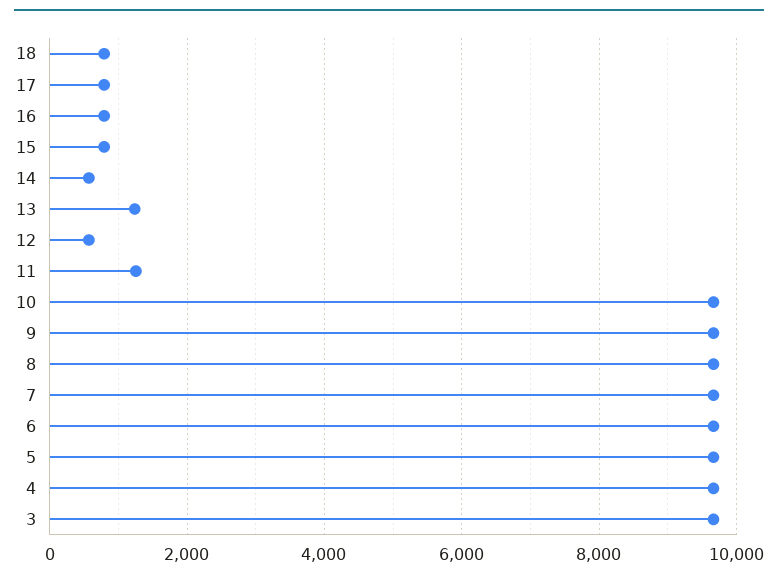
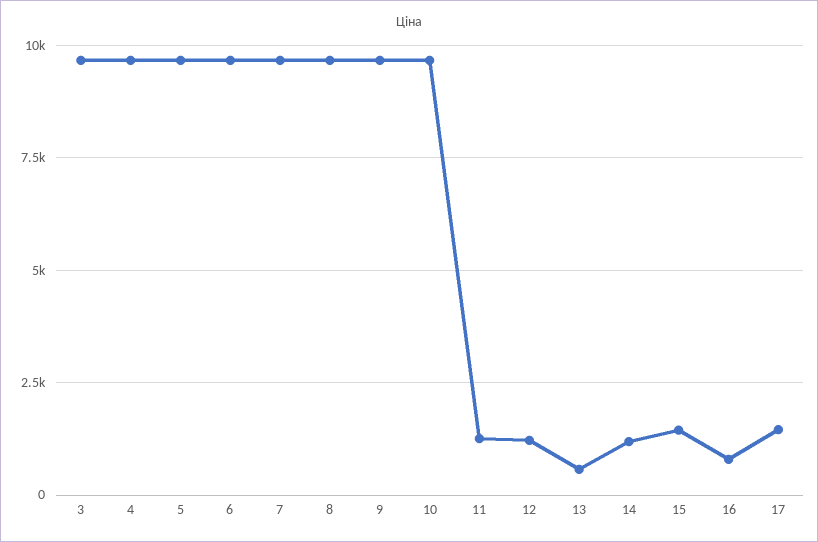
  {
-   "18": 800,
-   "17": 800,
+   "17": 1500,
    "16": 800,
-   "15": 800,
+   "15": 1500,
-   "14": 600,
+   "14": 1250,
-   "13": 1200,
+   "13": 500,
-   "12": 600,
+   "12": 1250,
    "11": 1200,
    "10": 9600,
    "9": 9600,
    "8": 9600,
    "7": 9600,
    "6": 9600,
    "5": 9600,
    "4": 9600,
    "3": 9600
  }

